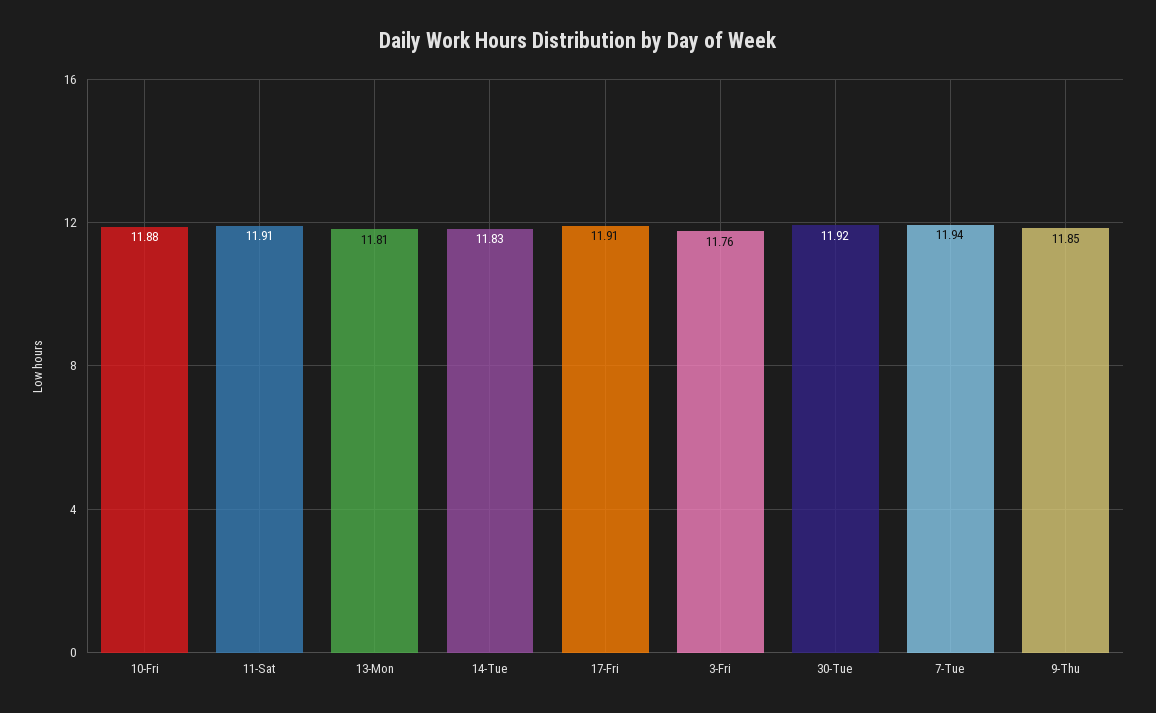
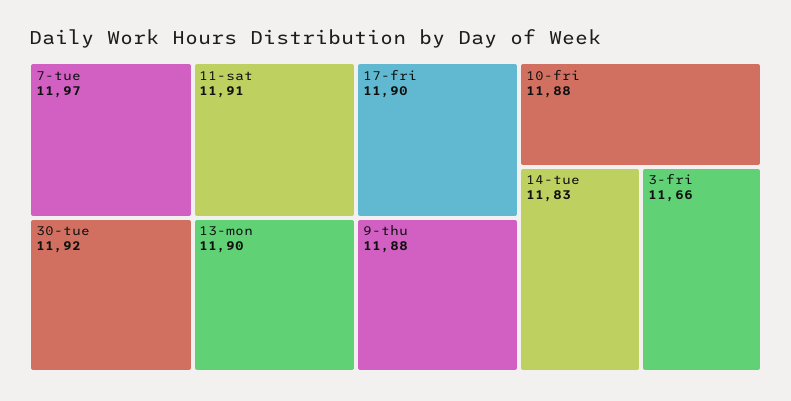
  {
    "10-Fri": 11.88,
    "11-Sat": 11.91,
-   "13-Mon": 11.81,
+   "13-Mon": 11.9,
    "14-Tue": 11.83,
-   "17-Fri": 11.91,
+   "17-Fri": 11.9,
-   "3-Fri": 11.76,
+   "3-Fri": 11.66,
    "30-Tue": 11.92,
-   "7-Tue": 11.94,
+   "7-Tue": 11.97,
-   "9-Thu": 11.85
+   "9-Thu": 11.88
  }

